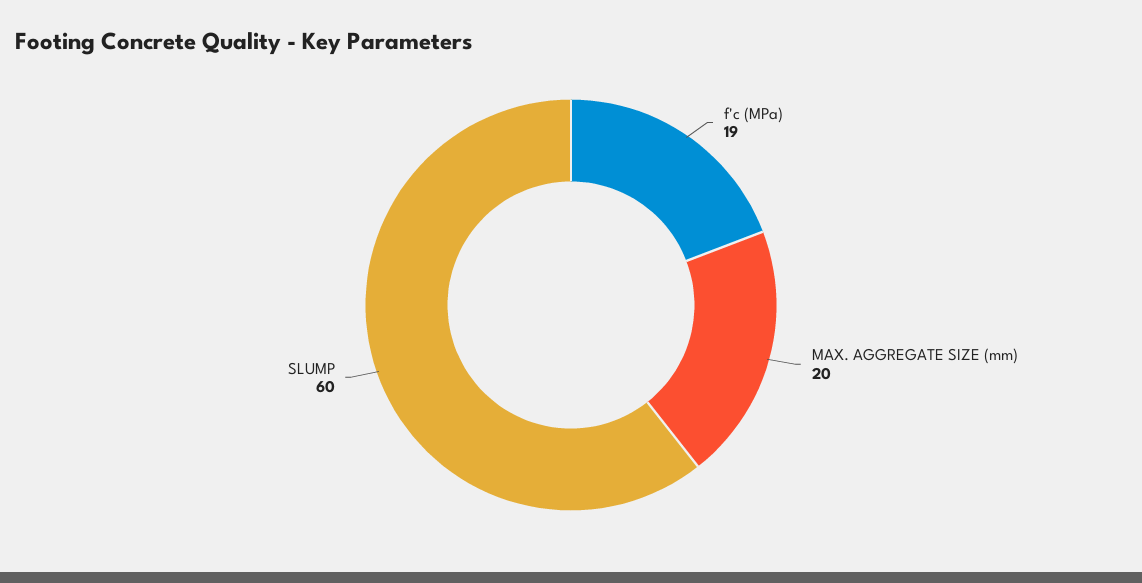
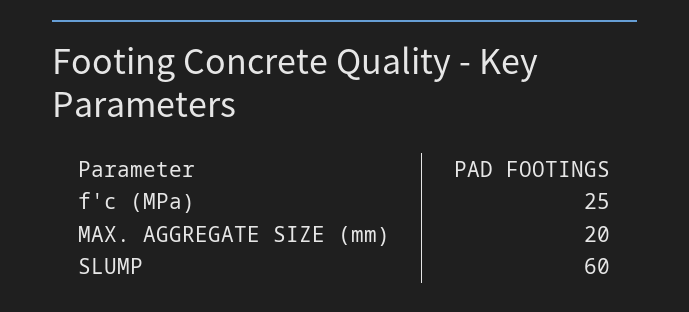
  {
-   "f'c (MPa)": 19,
+   "f'c (MPa)": 25,
    "MAX. AGGREGATE SIZE (mm)": 20,
    "SLUMP": 60
  }

